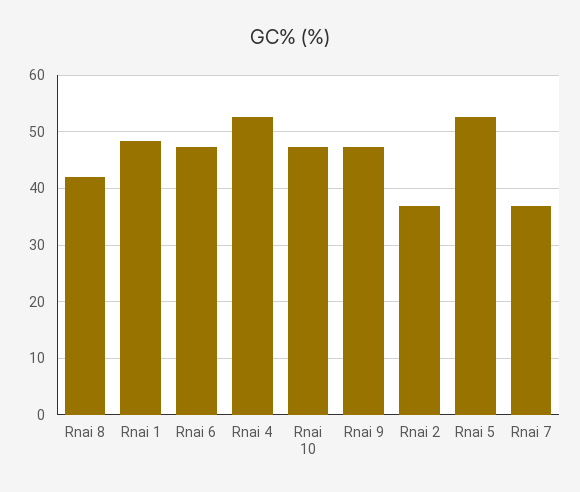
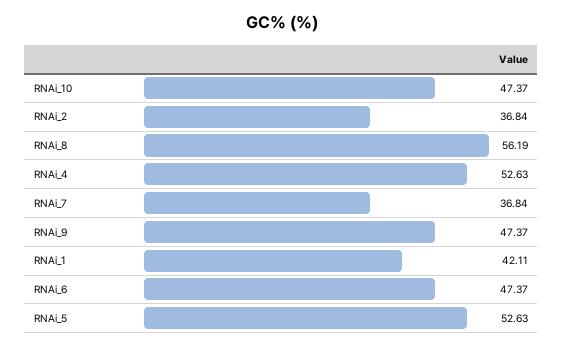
  {
-   "Rnai 8": 42,
+   "Rnai 8": 56.19,
-   "Rnai 1": 48,
+   "Rnai 1": 42.11,
    "Rnai 6": 47.37,
    "Rnai 4": 52.63,
    "Rnai 10": 47.37,
    "Rnai 9": 47.37,
    "Rnai 2": 36.84,
    "Rnai 5": 52.63,
    "Rnai 7": 36.84
  }

